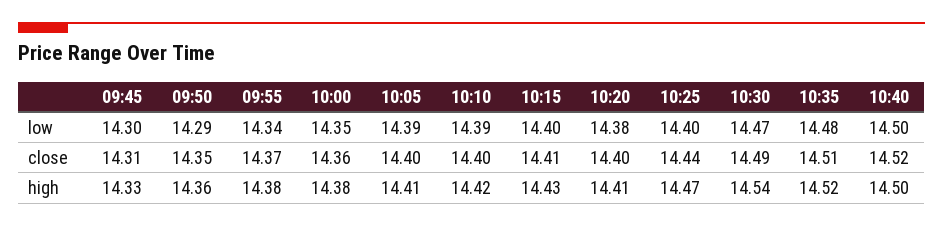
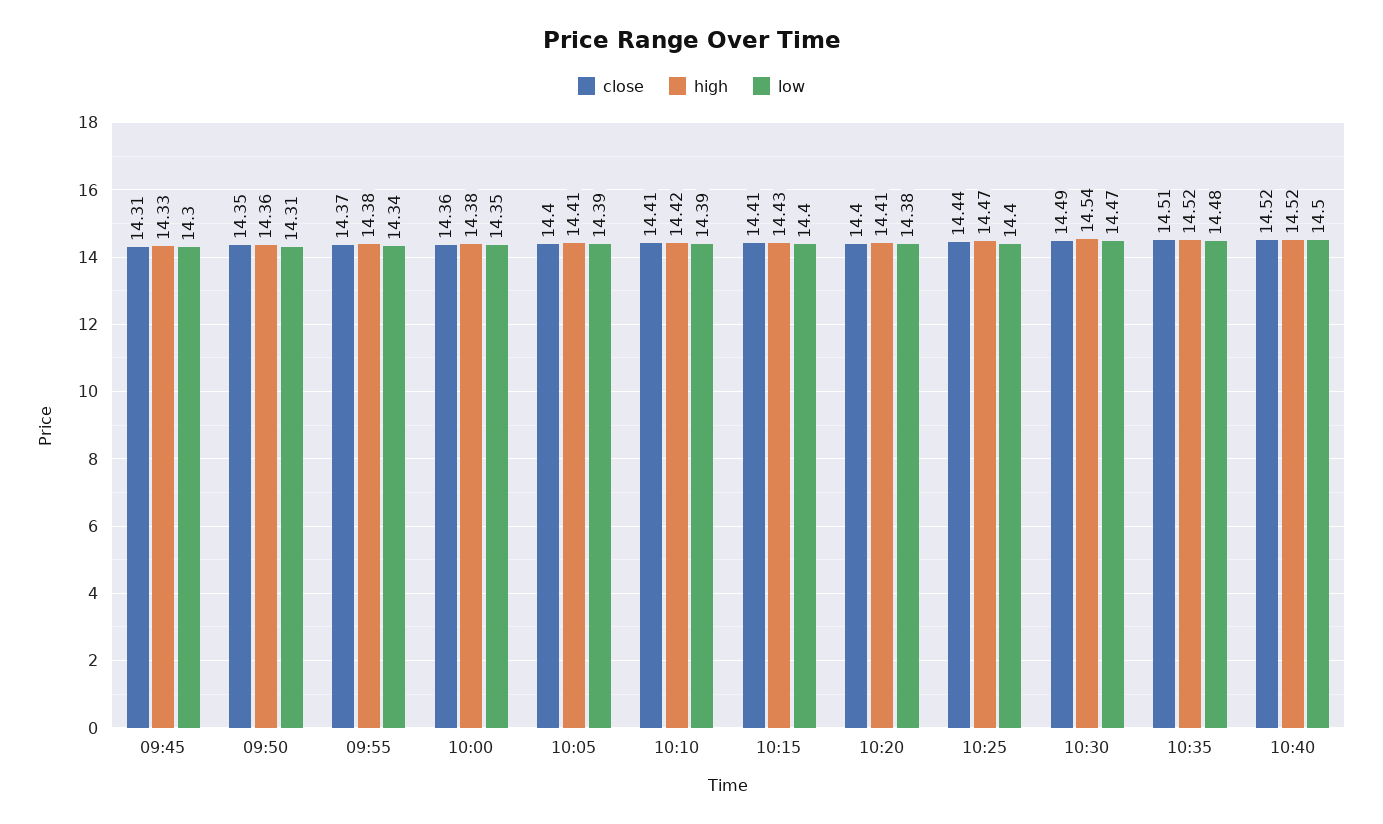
  {
    "low": {
      "09:45": 14.3,
-     "09:50": 14.29,
+     "09:50": 14.31,
      "09:55": 14.34,
      "10:00": 14.35,
      "10:05": 14.39,
      "10:10": 14.39,
      "10:15": 14.4,
      "10:20": 14.38,
      "10:25": 14.4,
      "10:30": 14.47,
      "10:35": 14.48,
      "10:40": 14.5
    },
    "close": {
      "09:45": 14.31,
      "09:50": 14.35,
      "09:55": 14.37,
      "10:00": 14.36,
      "10:05": 14.4,
-     "10:10": 14.4,
+     "10:10": 14.41,
      "10:15": 14.41,
      "10:20": 14.4,
      "10:25": 14.44,
      "10:30": 14.49,
      "10:35": 14.51,
      "10:40": 14.52
    },
    "high": {
      "09:45": 14.33,
      "09:50": 14.36,
      "09:55": 14.38,
      "10:00": 14.38,
      "10:05": 14.41,
      "10:10": 14.42,
      "10:15": 14.43,
      "10:20": 14.41,
      "10:25": 14.47,
      "10:30": 14.54,
      "10:35": 14.52,
-     "10:40": 14.5
+     "10:40": 14.52
    }
  }

